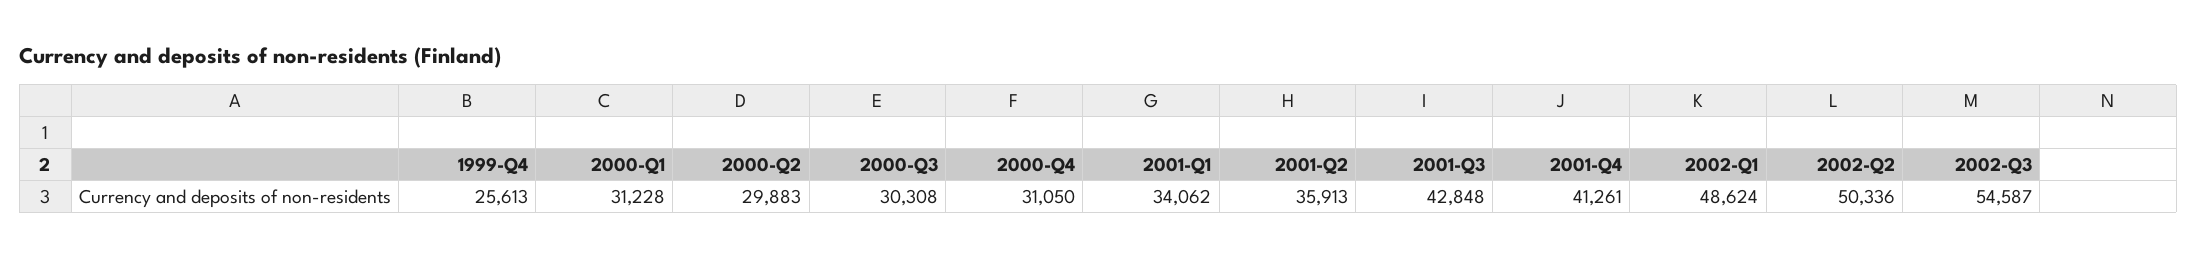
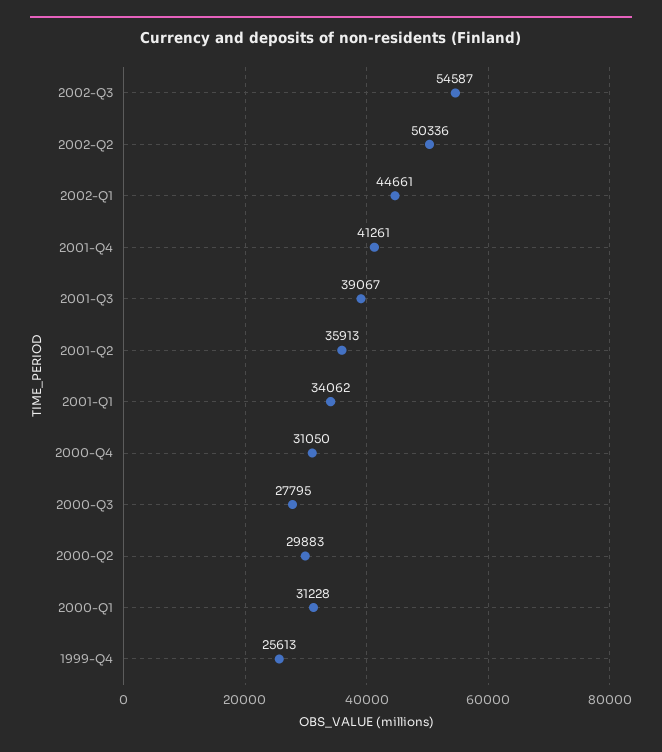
  {
    "1999-Q4": 25613,
    "2000-Q1": 31228,
    "2000-Q2": 29883,
-   "2000-Q3": 30308,
+   "2000-Q3": 27795,
    "2000-Q4": 31050,
    "2001-Q1": 34062,
    "2001-Q2": 35913,
-   "2001-Q3": 42848,
+   "2001-Q3": 39067,
    "2001-Q4": 41261,
-   "2002-Q1": 48624,
+   "2002-Q1": 44661,
    "2002-Q2": 50336,
    "2002-Q3": 54587
  }

